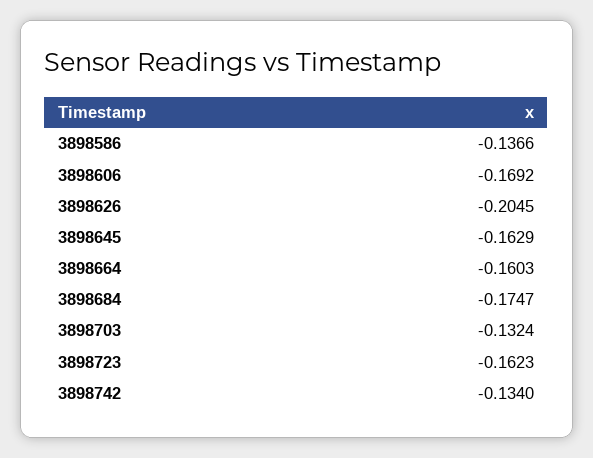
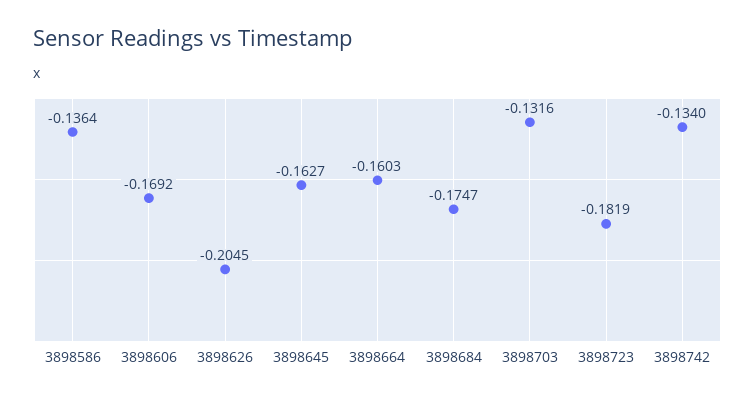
  {
-   "3898586": -0.1366,
+   "3898586": -0.1364,
    "3898606": -0.1692,
    "3898626": -0.2045,
-   "3898645": -0.1629,
+   "3898645": -0.1627,
    "3898664": -0.1603,
    "3898684": -0.1747,
-   "3898703": -0.1324,
+   "3898703": -0.1316,
-   "3898723": -0.1623,
+   "3898723": -0.1819,
    "3898742": -0.134
  }

